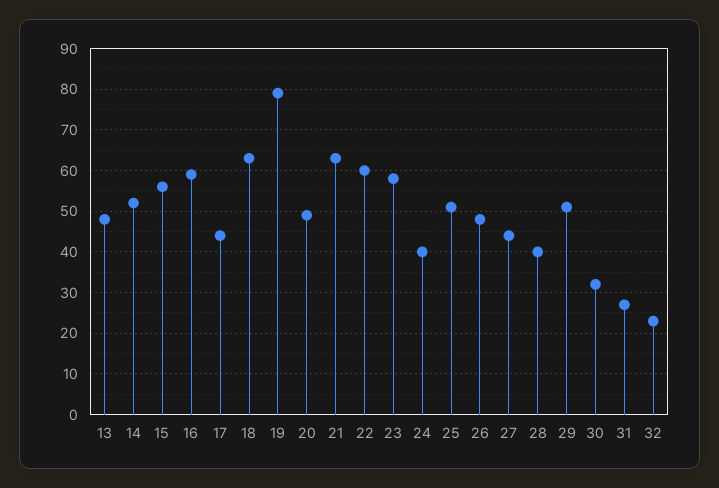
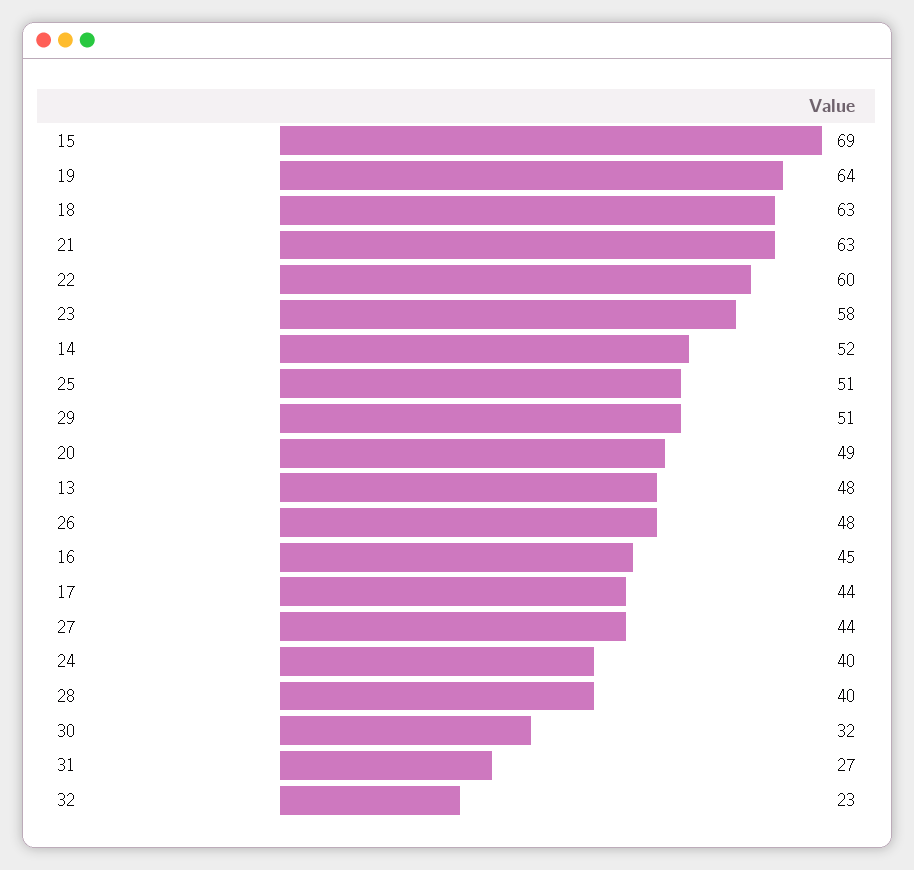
  {
    "13": 48,
    "14": 52,
-   "15": 55,
+   "15": 69,
-   "16": 60,
+   "16": 45,
    "17": 44,
    "18": 63,
-   "19": 80,
+   "19": 64,
    "20": 49,
    "21": 63,
    "22": 60,
    "23": 58,
    "24": 40,
    "25": 51,
    "26": 48,
    "27": 44,
    "28": 40,
    "29": 51,
    "30": 32,
    "31": 27,
    "32": 23
  }

